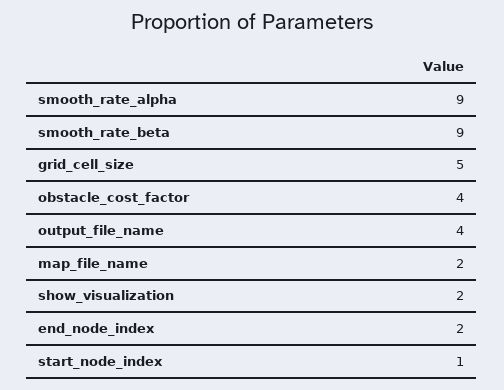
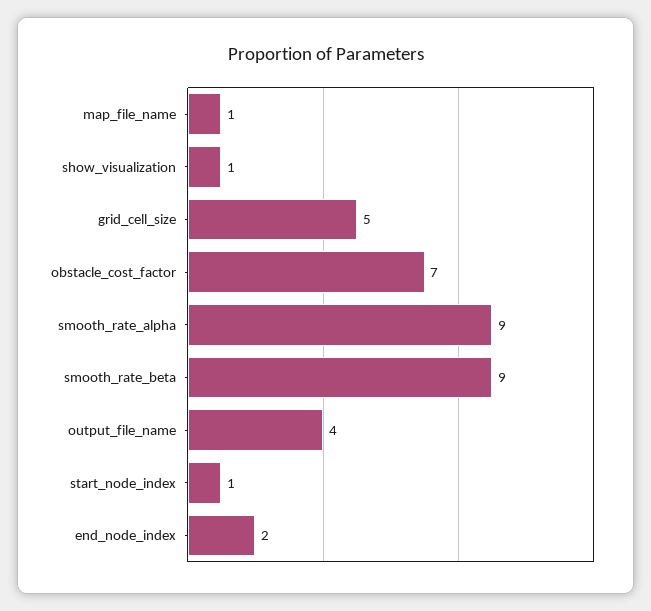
  {
    "smooth_rate_alpha": 9,
    "smooth_rate_beta": 9,
    "grid_cell_size": 5,
-   "obstacle_cost_factor": 4,
+   "obstacle_cost_factor": 7,
    "output_file_name": 4,
-   "map_file_name": 2,
+   "map_file_name": 1,
-   "show_visualization": 2,
+   "show_visualization": 1,
    "end_node_index": 2,
    "start_node_index": 1
  }

